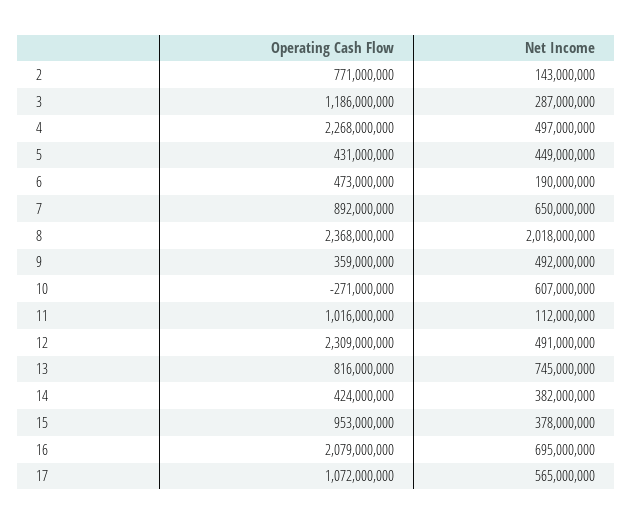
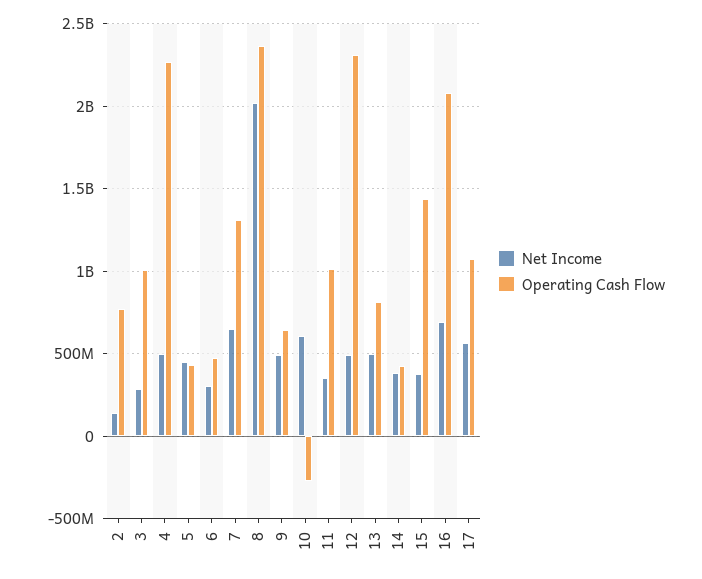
  {
    "Operating Cash Flow": {
      "2": 771000000,
-     "3": 1186000000,
+     "3": 1000000000,
      "4": 2268000000,
      "5": 431000000,
      "6": 473000000,
-     "7": 892000000,
+     "7": 1300000000,
      "8": 2368000000,
-     "9": 359000000,
+     "9": 650000000,
      "10": -271000000,
      "11": 1016000000,
      "12": 2309000000,
      "13": 816000000,
      "14": 424000000,
-     "15": 953000000,
+     "15": 1450000000,
      "16": 2079000000,
      "17": 1072000000
    },
    "Net Income": {
      "2": 143000000,
      "3": 287000000,
      "4": 497000000,
      "5": 449000000,
-     "6": 190000000,
+     "6": 300000000,
      "7": 650000000,
      "8": 2018000000,
      "9": 492000000,
      "10": 607000000,
-     "11": 112000000,
+     "11": 350000000,
      "12": 491000000,
-     "13": 745000000,
+     "13": 500000000,
      "14": 382000000,
      "15": 378000000,
      "16": 695000000,
      "17": 565000000
    }
  }

